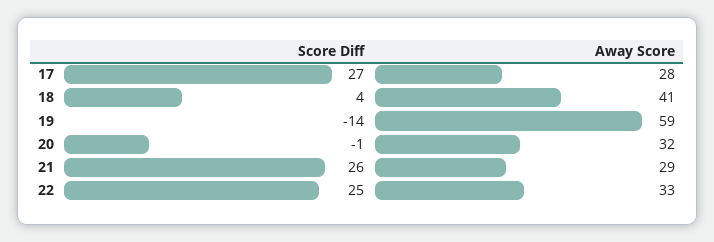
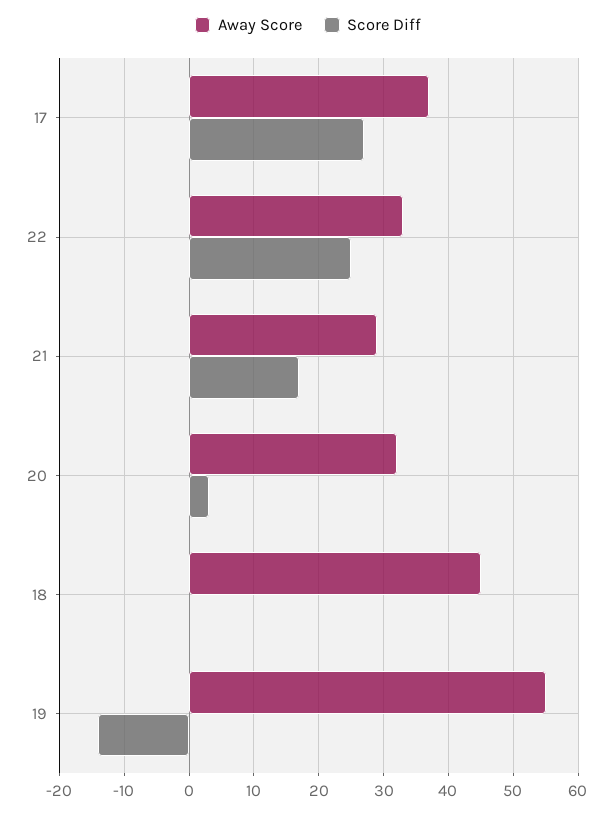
  {
    "Score Diff": {
      "17": 27,
-     "18": 4,
+     "18": 0,
      "19": -14,
-     "20": -1,
+     "20": 3,
-     "21": 26,
+     "21": 17,
      "22": 25
    },
    "Away Score": {
-     "17": 28,
+     "17": 37,
-     "18": 41,
+     "18": 45,
-     "19": 59,
+     "19": 55,
      "20": 32,
      "21": 29,
      "22": 33
    }
  }

